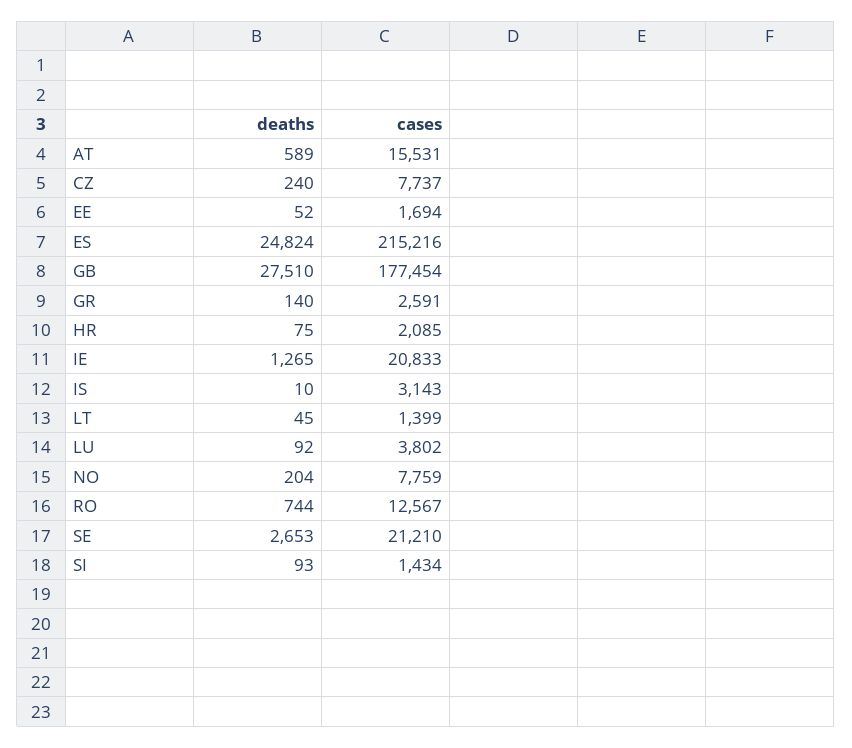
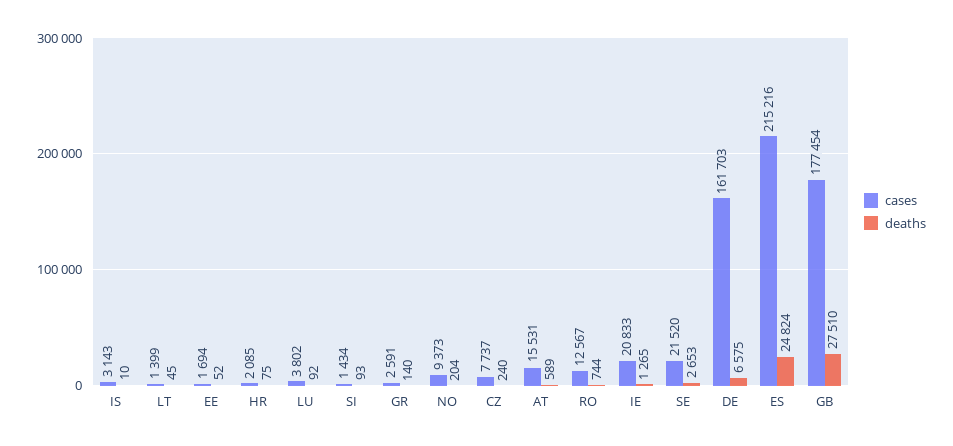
  {
    "deaths": {
      "AT": 589,
      "CZ": 240,
      "EE": 52,
      "ES": 24824,
      "GB": 27510,
      "GR": 140,
      "HR": 75,
      "IE": 1265,
      "IS": 10,
      "LT": 45,
      "LU": 92,
      "NO": 204,
      "RO": 744,
      "SE": 2653,
-     "SI": 93
+     "SI": 93,
+     "DE": 6575
    },
    "cases": {
      "AT": 15531,
      "CZ": 7737,
      "EE": 1694,
      "ES": 215216,
      "GB": 177454,
      "GR": 2591,
      "HR": 2085,
      "IE": 20833,
      "IS": 3143,
      "LT": 1399,
      "LU": 3802,
-     "NO": 7759,
+     "NO": 9373,
      "RO": 12567,
-     "SE": 21210,
+     "SE": 21520,
-     "SI": 1434
+     "SI": 1434,
+     "DE": 161703
    }
  }

